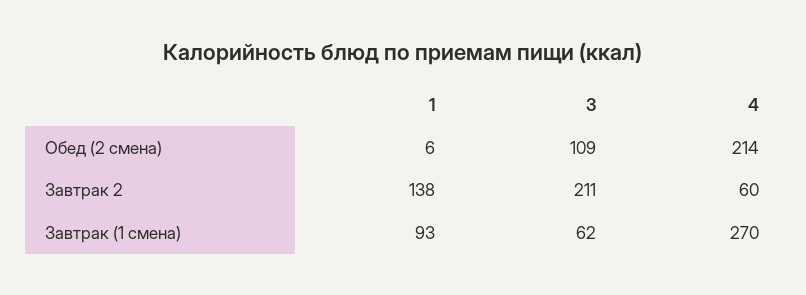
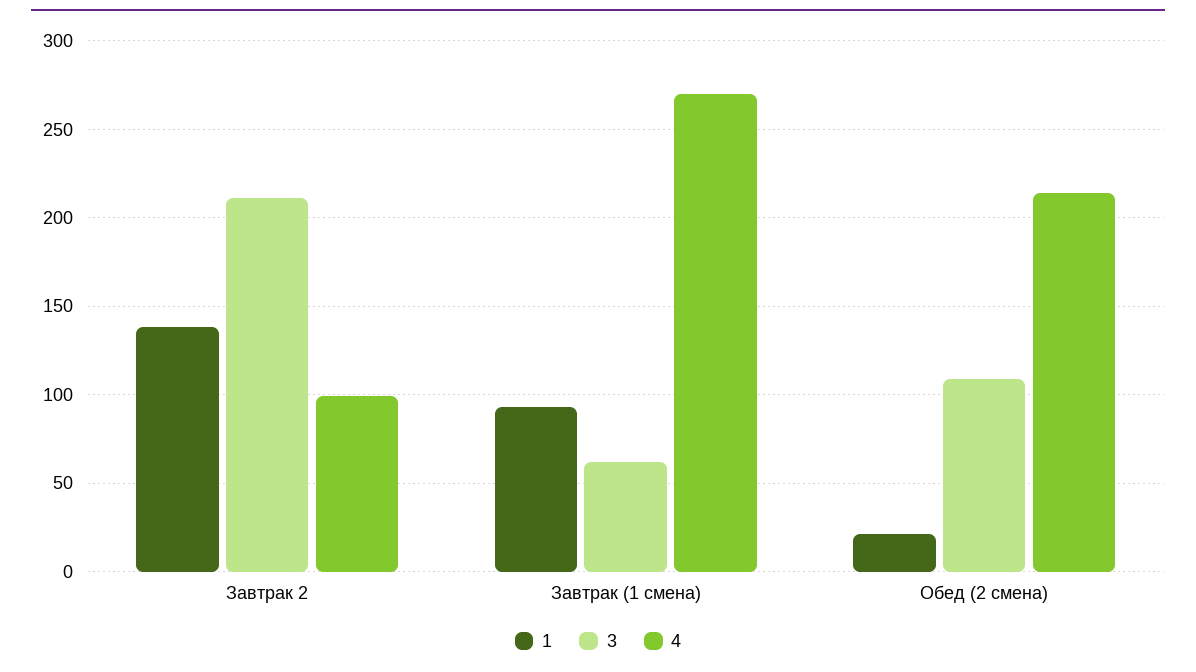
  {
    "1": {
-     "Обед (2 смена)": 6,
+     "Обед (2 смена)": 20,
      "Завтрак 2": 138,
      "Завтрак (1 смена)": 93
    },
    "3": {
      "Обед (2 смена)": 109,
      "Завтрак 2": 211,
      "Завтрак (1 смена)": 62
    },
    "4": {
      "Обед (2 смена)": 214,
-     "Завтрак 2": 60,
+     "Завтрак 2": 100,
      "Завтрак (1 смена)": 270
    }
  }

